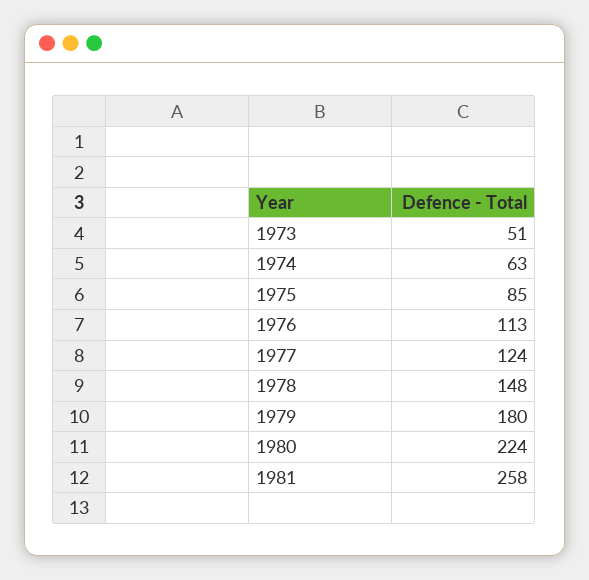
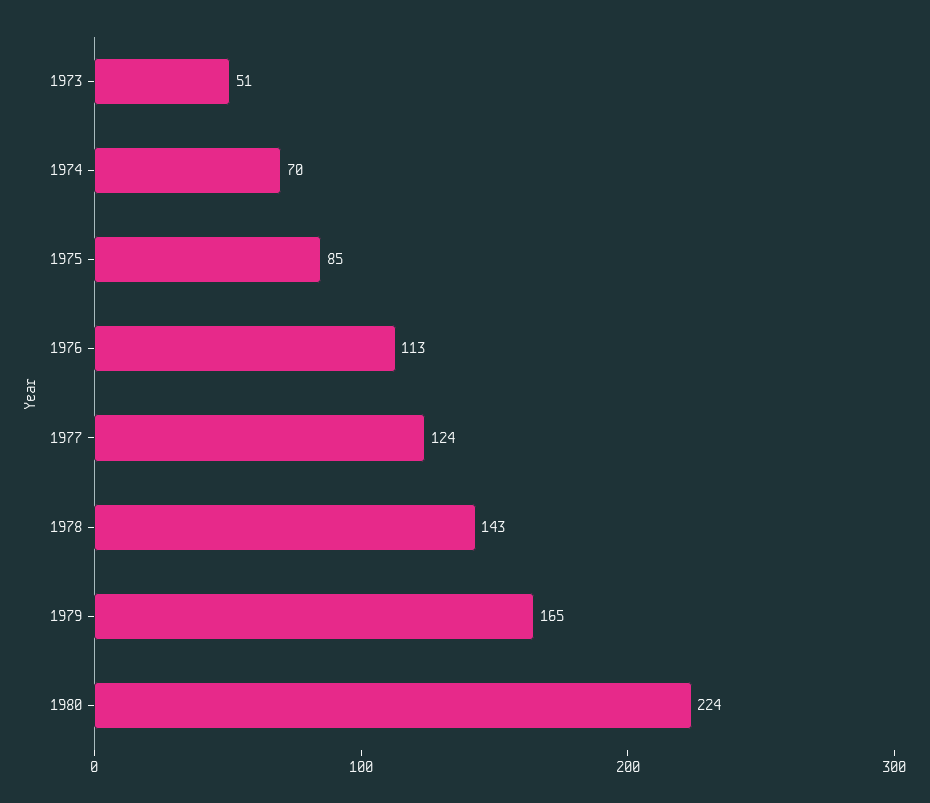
  {
    "1973": 51,
-   "1974": 63,
+   "1974": 70,
    "1975": 85,
    "1976": 113,
    "1977": 124,
-   "1978": 148,
+   "1978": 143,
-   "1979": 180,
+   "1979": 165,
-   "1980": 224,
+   "1980": 224
-   "1981": 258
  }

